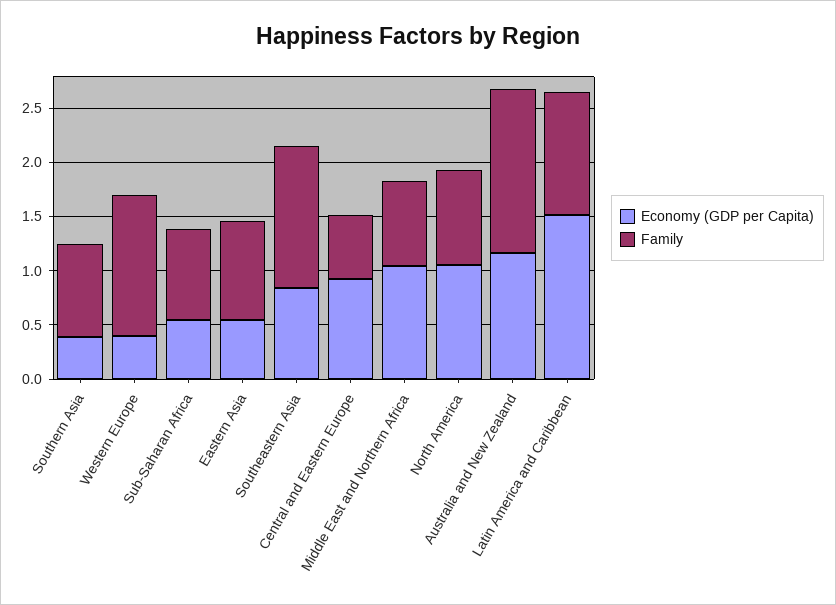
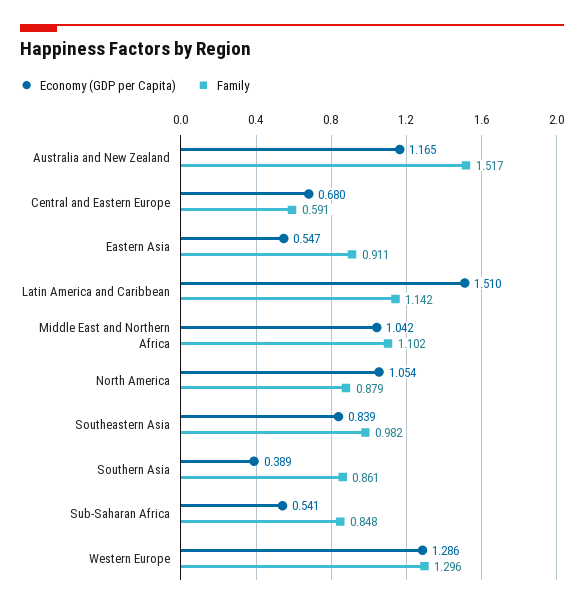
  {
    "Economy (GDP per Capita)": {
      "Southern Asia": 0.389,
-     "Western Europe": 0.4,
+     "Western Europe": 1.286,
      "Sub-Saharan Africa": 0.541,
      "Eastern Asia": 0.547,
      "Southeastern Asia": 0.839,
-     "Central and Eastern Europe": 0.9,
+     "Central and Eastern Europe": 0.68,
      "Middle East and Northern Africa": 1.042,
      "North America": 1.054,
      "Australia and New Zealand": 1.165,
      "Latin America and Caribbean": 1.51
    },
    "Family": {
      "Southern Asia": 0.861,
      "Western Europe": 1.296,
      "Sub-Saharan Africa": 0.848,
      "Eastern Asia": 0.911,
-     "Southeastern Asia": 1.3,
+     "Southeastern Asia": 0.982,
      "Central and Eastern Europe": 0.591,
-     "Middle East and Northern Africa": 0.8,
+     "Middle East and Northern Africa": 1.102,
      "North America": 0.879,
      "Australia and New Zealand": 1.517,
      "Latin America and Caribbean": 1.142
    }
  }

